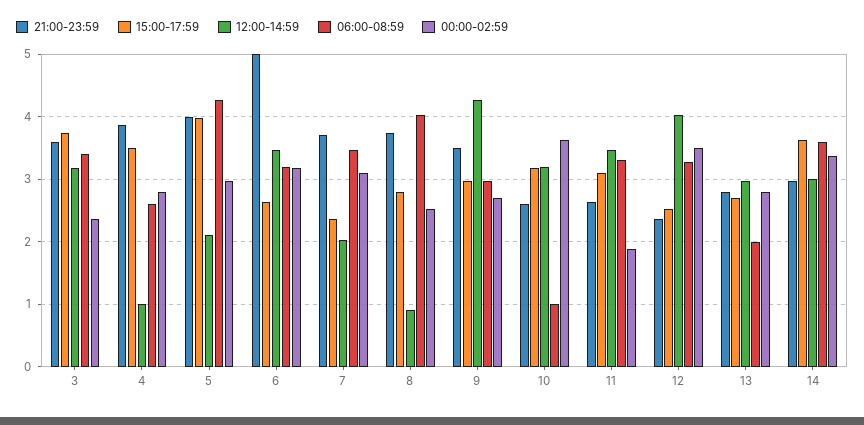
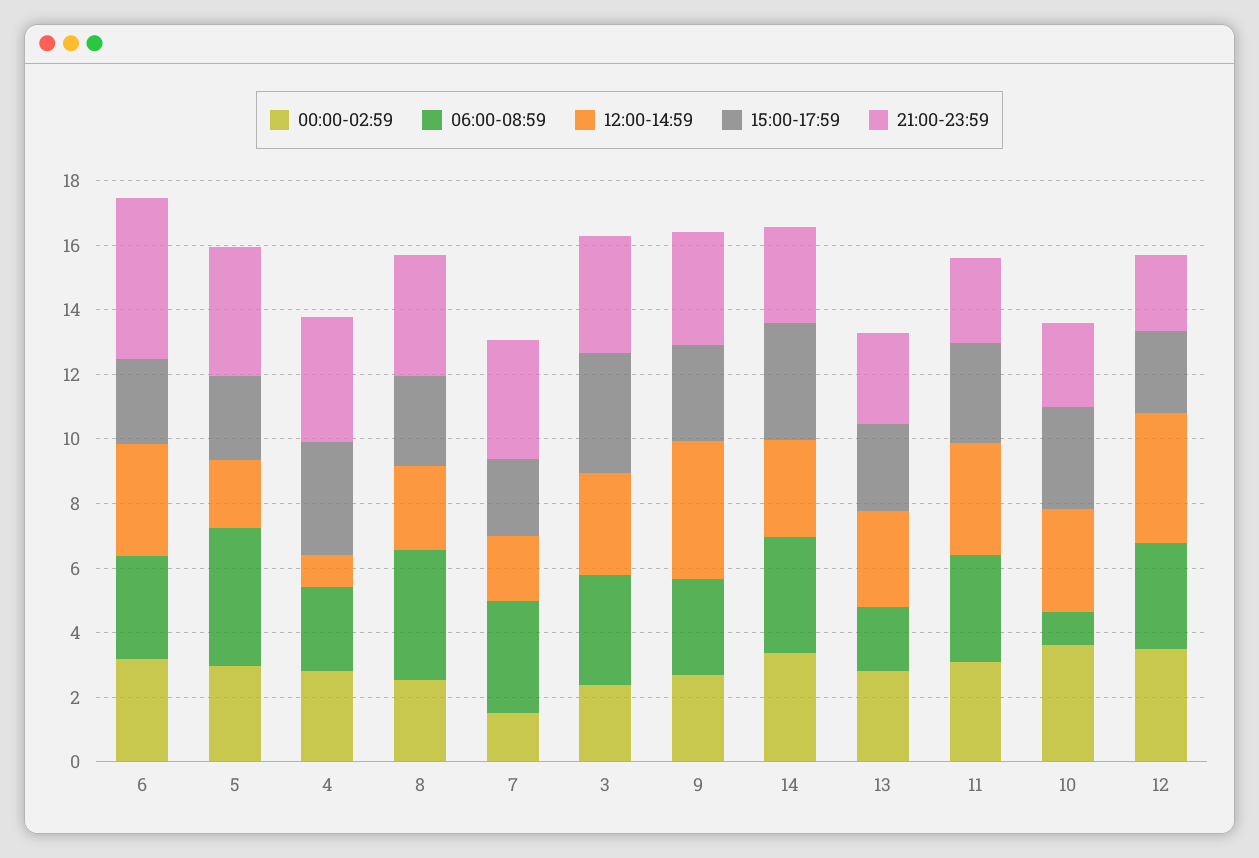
  {
    "21:00-23:59": {
      "3": 3.6,
      "4": 3.9,
      "5": 4,
      "6": 5,
      "7": 3.7,
      "8": 3.7,
      "9": 3.5,
      "10": 2.6,
      "11": 2.6,
      "12": 2.4,
      "13": 2.8,
      "14": 3
    },
    "15:00-17:59": {
      "3": 3.7,
      "4": 3.5,
-     "5": 4,
+     "5": 2.5,
      "6": 2.6,
      "7": 2.4,
      "8": 2.8,
      "9": 3,
      "10": 3.2,
      "11": 3.1,
      "12": 2.5,
      "13": 2.7,
      "14": 3.6
    },
    "12:00-14:59": {
      "3": 3.2,
      "4": 1,
      "5": 2.1,
      "6": 3.5,
      "7": 2,
-     "8": 0.9,
+     "8": 2.5,
      "9": 4.3,
      "10": 3.2,
      "11": 3.5,
      "12": 4,
      "13": 3,
      "14": 3
    },
    "06:00-08:59": {
      "3": 3.4,
      "4": 2.6,
      "5": 4.3,
      "6": 3.2,
      "7": 3.5,
      "8": 4,
      "9": 3,
      "10": 1,
      "11": 3.3,
      "12": 3.3,
      "13": 2,
      "14": 3.6
    },
    "00:00-02:59": {
      "3": 2.4,
      "4": 2.8,
      "5": 3,
      "6": 3.2,
-     "7": 3.1,
+     "7": 1.5,
      "8": 2.5,
      "9": 2.7,
      "10": 3.6,
-     "11": 1.9,
+     "11": 3,
      "12": 3.5,
      "13": 2.8,
      "14": 3.4
    }
  }

